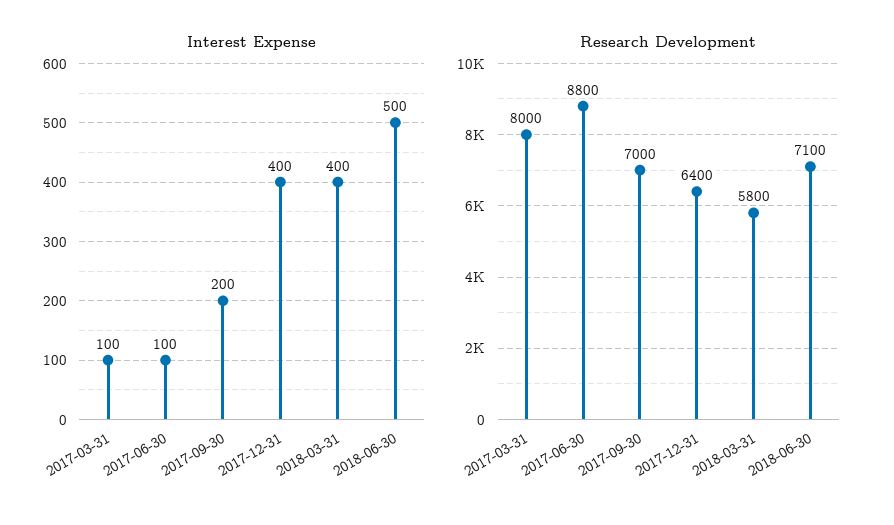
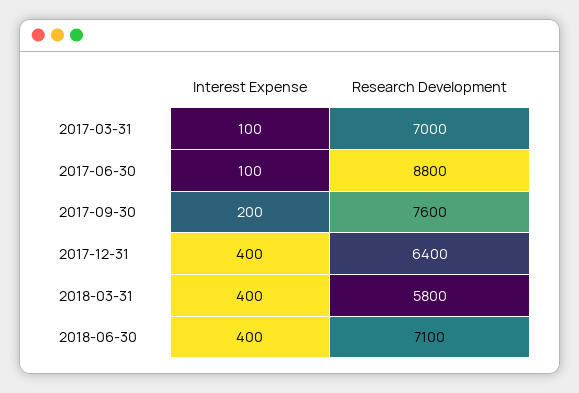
  {
    "Interest Expense": {
      "2017-03-31": 100,
      "2017-06-30": 100,
      "2017-09-30": 200,
      "2017-12-31": 400,
      "2018-03-31": 400,
-     "2018-06-30": 500
+     "2018-06-30": 400
    },
    "Research Development": {
-     "2017-03-31": 8000,
+     "2017-03-31": 7000,
      "2017-06-30": 8800,
-     "2017-09-30": 7000,
+     "2017-09-30": 7600,
      "2017-12-31": 6400,
      "2018-03-31": 5800,
      "2018-06-30": 7100
    }
  }

